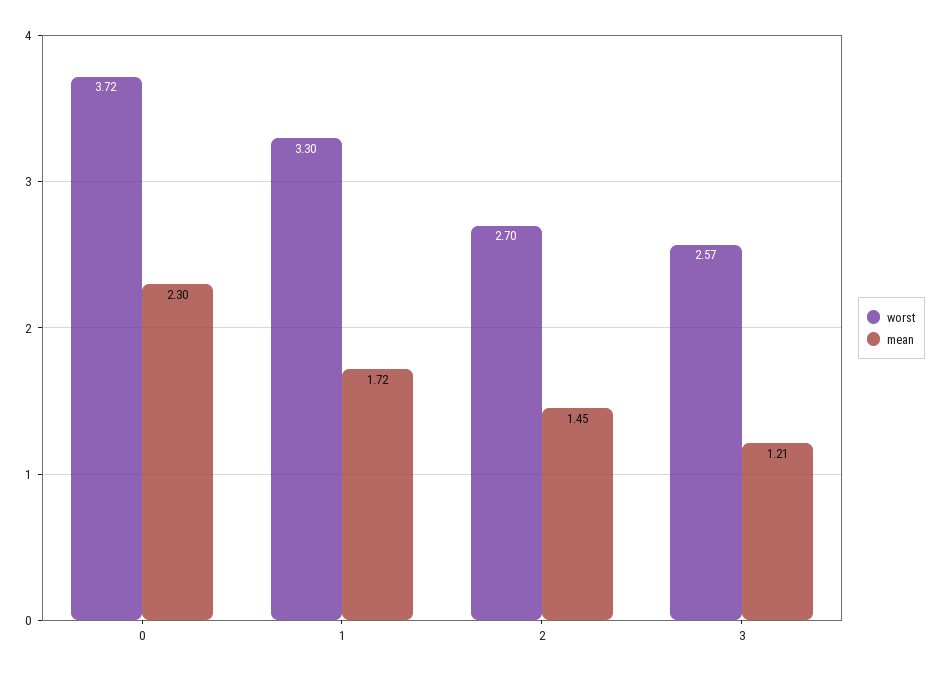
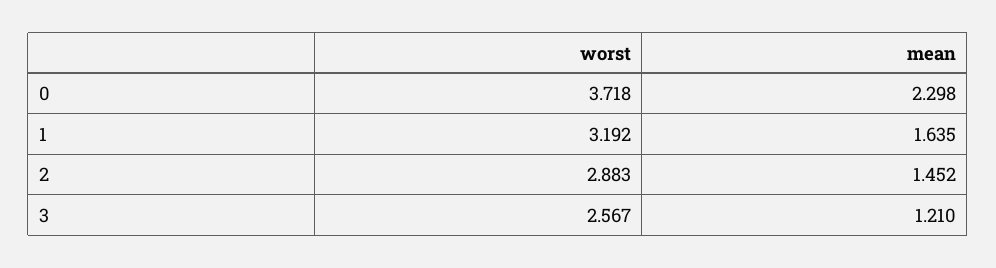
  {
    "worst": {
      "0": 3.718,
-     "1": 3.3,
+     "1": 3.192,
-     "2": 2.7,
+     "2": 2.883,
      "3": 2.567
    },
    "mean": {
      "0": 2.298,
-     "1": 1.72,
+     "1": 1.635,
      "2": 1.452,
      "3": 1.21
    }
  }

